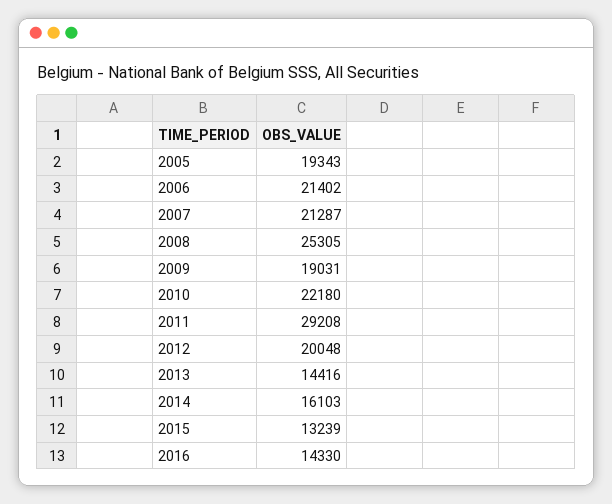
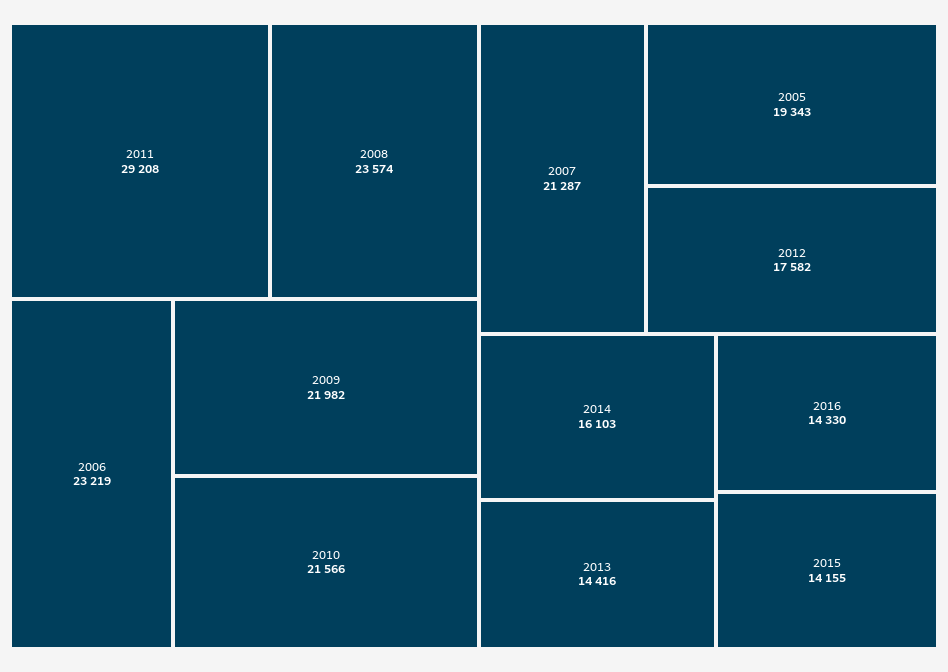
  {
    "2005": 19343,
-   "2006": 21402,
+   "2006": 23219,
    "2007": 21287,
-   "2008": 25305,
+   "2008": 23574,
-   "2009": 19031,
+   "2009": 21982,
-   "2010": 22180,
+   "2010": 21566,
    "2011": 29208,
-   "2012": 20048,
+   "2012": 17582,
    "2013": 14416,
    "2014": 16103,
-   "2015": 13239,
+   "2015": 14155,
    "2016": 14330
  }

